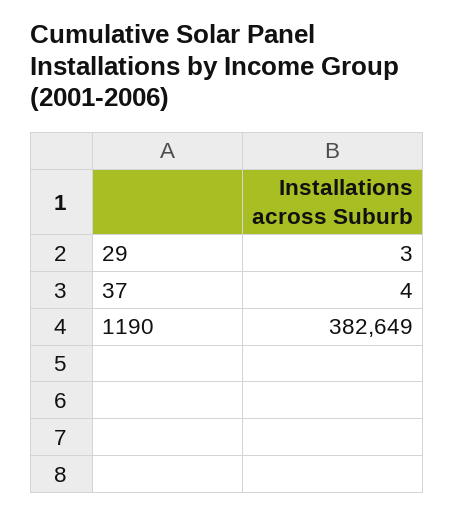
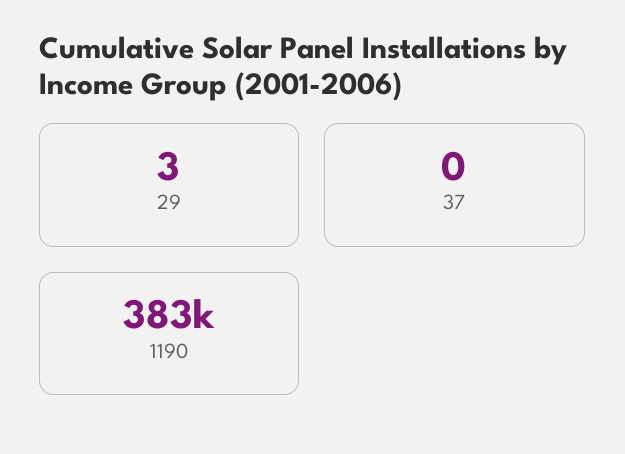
  {
    "29": 3,
-   "37": 4,
+   "37": 0,
    "1190": 382649
  }

